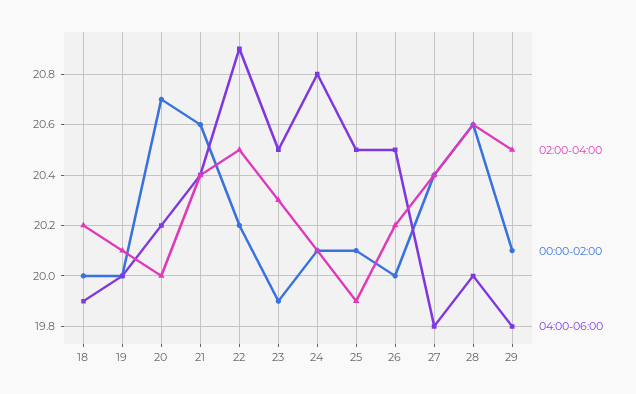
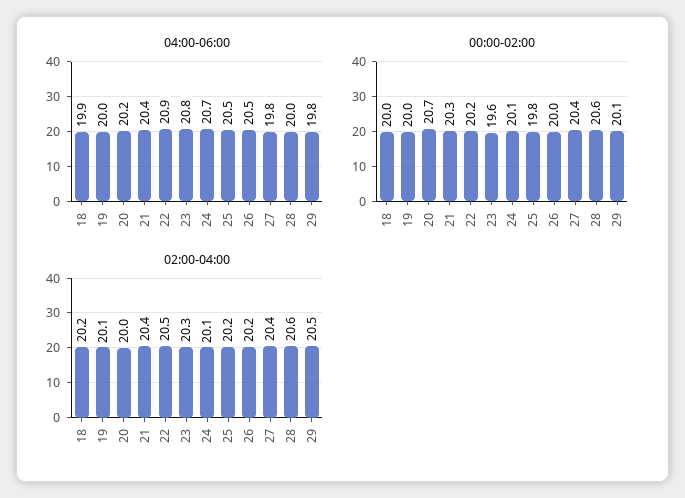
  {
    "02:00-04:00": {
      "18": 20.2,
      "19": 20.1,
      "20": 20,
      "21": 20.4,
      "22": 20.5,
      "23": 20.3,
      "24": 20.1,
-     "25": 19.9,
+     "25": 20.2,
      "26": 20.2,
      "27": 20.4,
      "28": 20.6,
      "29": 20.5
    },
    "00:00-02:00": {
      "18": 20,
      "19": 20,
      "20": 20.7,
-     "21": 20.6,
+     "21": 20.3,
      "22": 20.2,
-     "23": 19.9,
+     "23": 19.6,
      "24": 20.1,
-     "25": 20.1,
+     "25": 19.8,
      "26": 20,
      "27": 20.4,
      "28": 20.6,
      "29": 20.1
    },
    "04:00-06:00": {
      "18": 19.9,
      "19": 20,
      "20": 20.2,
      "21": 20.4,
      "22": 20.9,
-     "23": 20.5,
+     "23": 20.8,
-     "24": 20.8,
+     "24": 20.7,
      "25": 20.5,
      "26": 20.5,
      "27": 19.8,
      "28": 20,
      "29": 19.8
    }
  }

